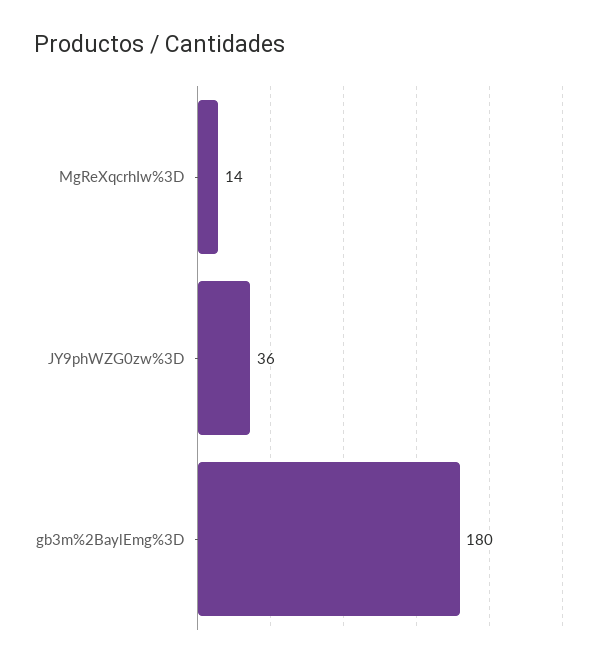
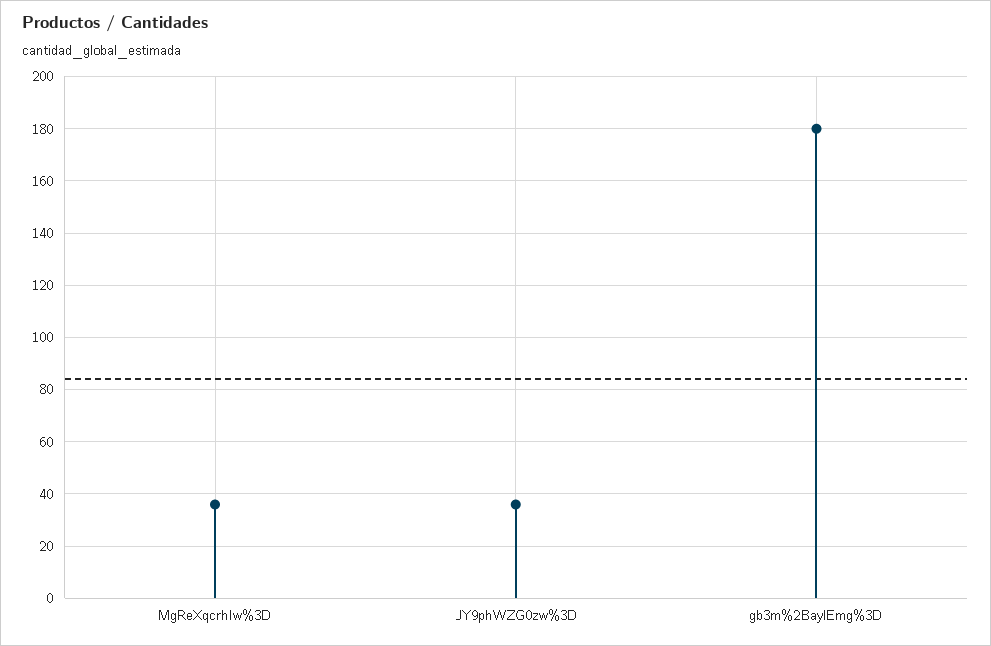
  {
-   "MgReXqcrhIw%3D": 14,
+   "MgReXqcrhIw%3D": 35,
    "JY9phWZG0zw%3D": 36,
    "gb3m%2BaylEmg%3D": 180
  }

